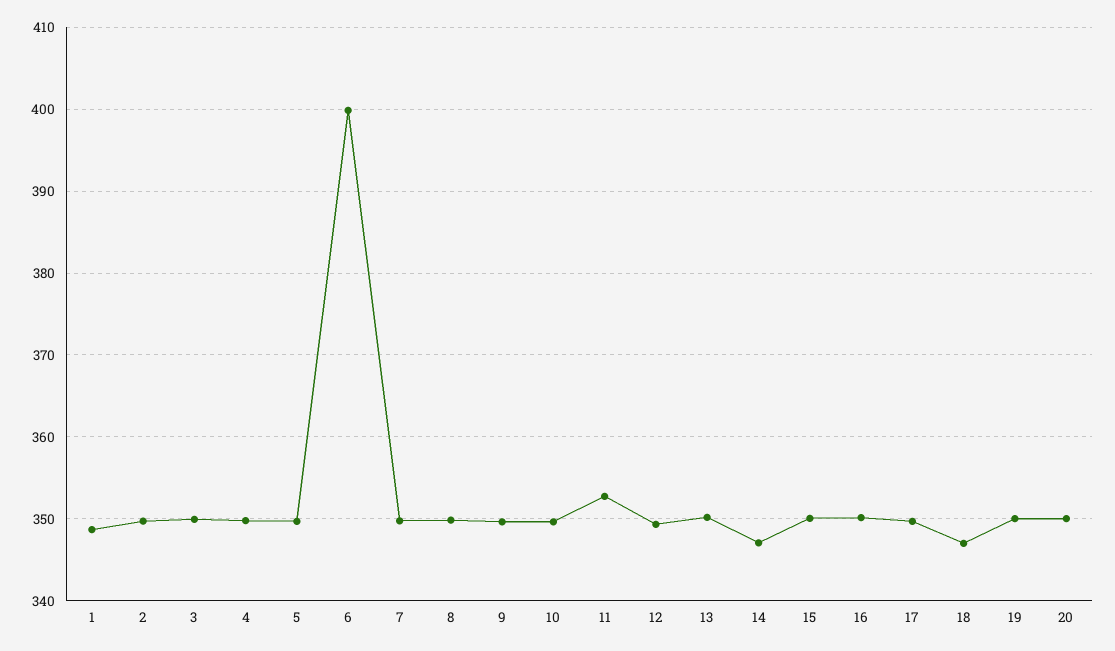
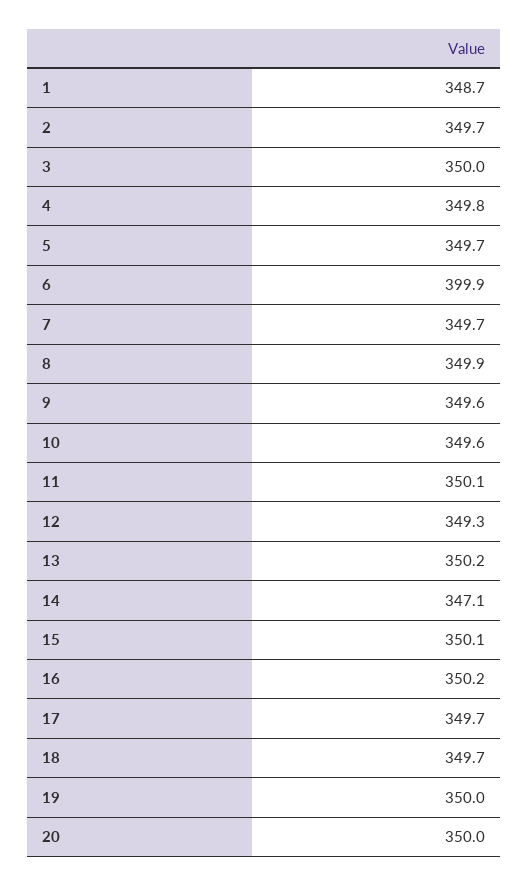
  {
    "1": 348.7,
    "2": 349.7,
    "3": 350,
    "4": 349.8,
    "5": 349.7,
    "6": 399.9,
    "7": 349.7,
    "8": 349.9,
    "9": 349.6,
    "10": 349.6,
-   "11": 353,
+   "11": 350.1,
    "12": 349.3,
    "13": 350.2,
    "14": 347.1,
    "15": 350.1,
    "16": 350.2,
    "17": 349.7,
-   "18": 347,
+   "18": 349.7,
    "19": 350,
    "20": 350
  }

